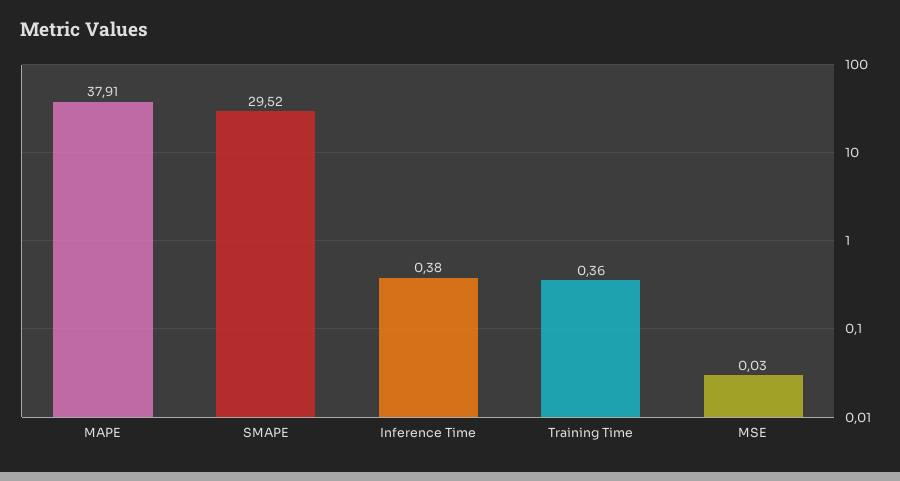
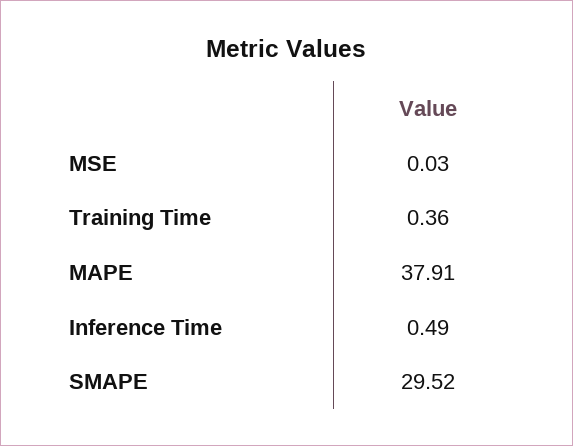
  {
    "MAPE": 37.91,
    "SMAPE": 29.52,
-   "Inference Time": 0.38,
+   "Inference Time": 0.49,
    "Training Time": 0.36,
    "MSE": 0.03
  }

